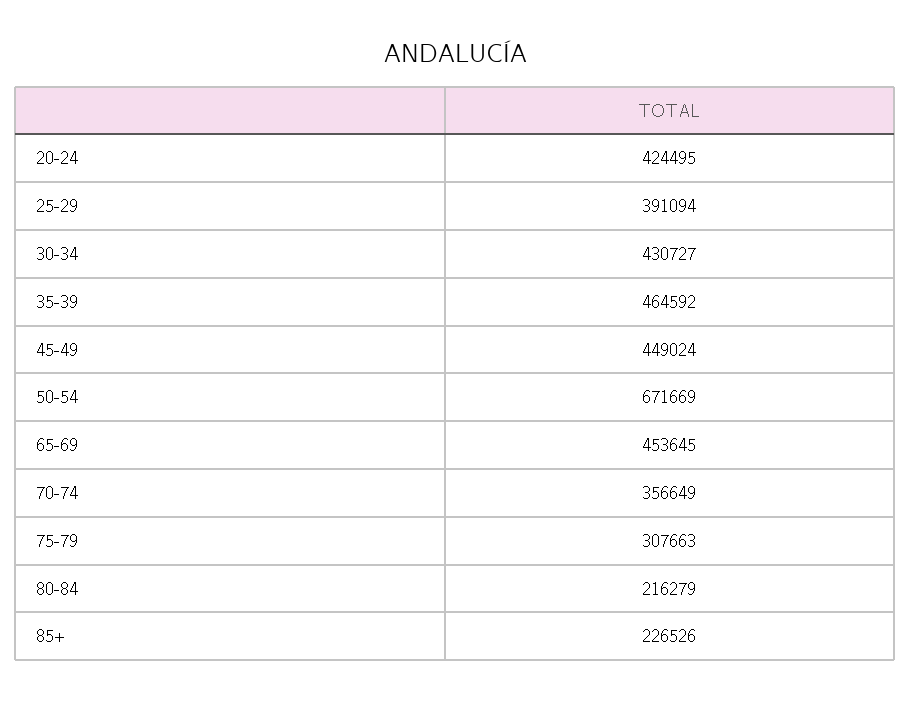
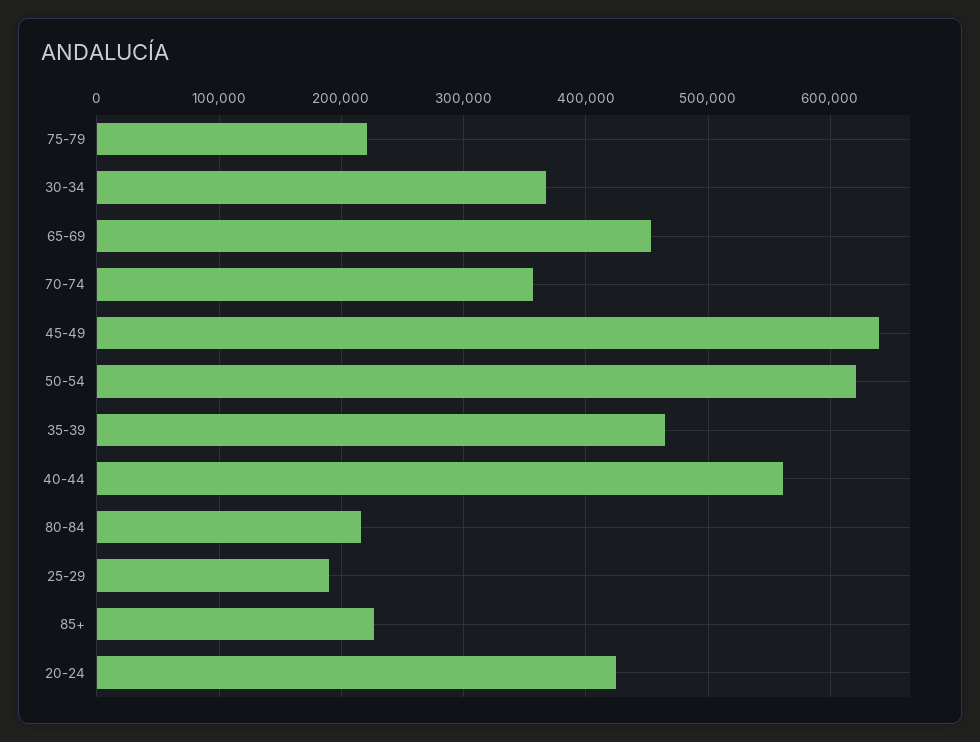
  {
    "20-24": 424495,
-   "25-29": 391094,
+   "25-29": 190000,
-   "30-34": 430727,
+   "30-34": 370000,
    "35-39": 464592,
-   "45-49": 449024,
+   "45-49": 640000,
-   "50-54": 671669,
+   "50-54": 620000,
    "65-69": 453645,
    "70-74": 356649,
-   "75-79": 307663,
+   "75-79": 220000,
    "80-84": 216279,
-   "85+": 226526
+   "85+": 226526,
+   "40-44": 560000
  }

